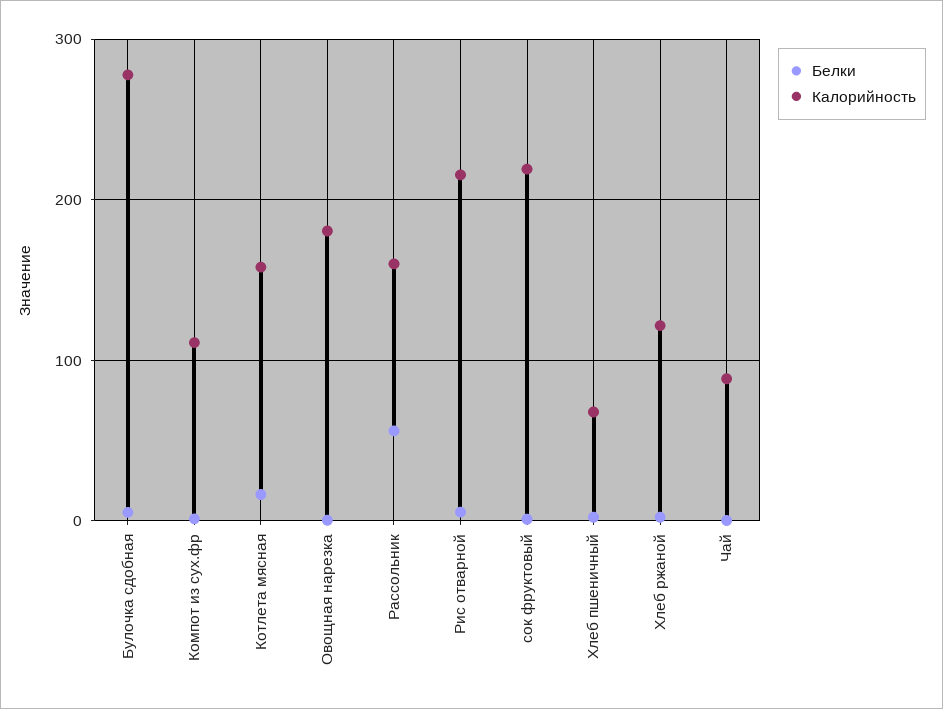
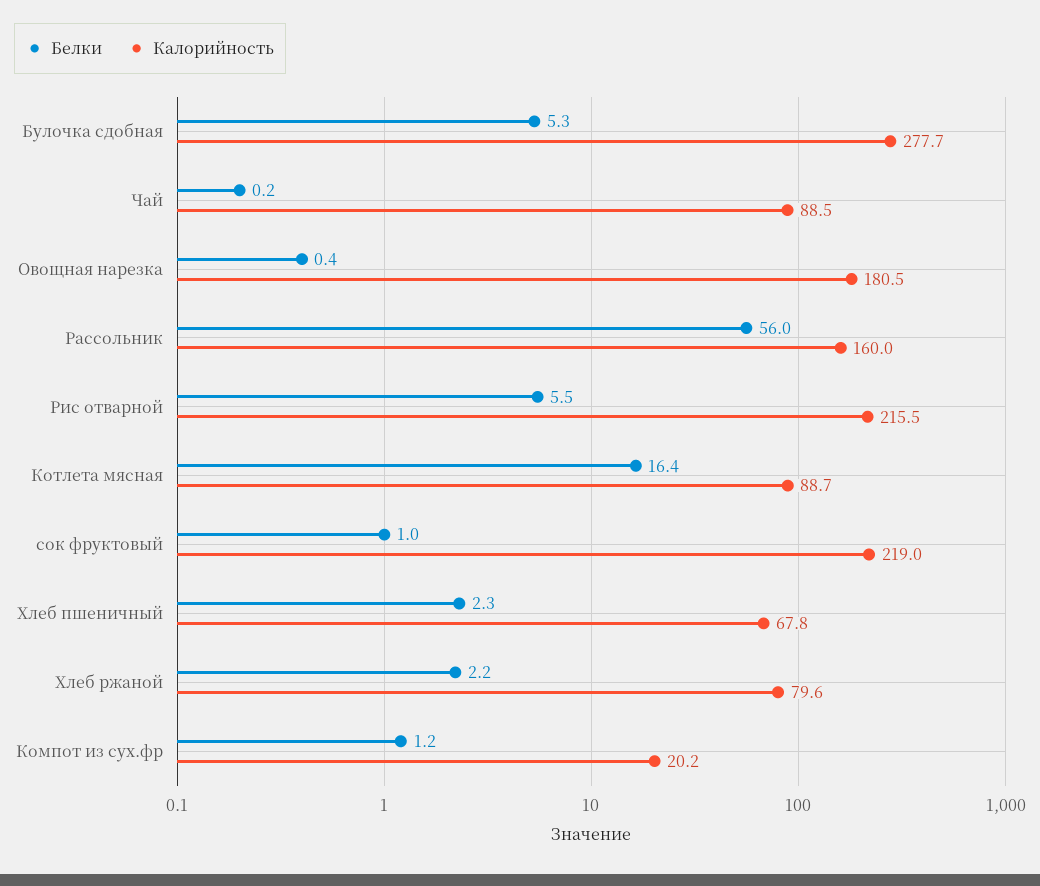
  {
    "Белки": {
      "Булочка сдобная": 5.3,
      "Компот из сух.фр": 1.2,
      "Котлета мясная": 16.4,
      "Овощная нарезка": 0.4,
      "Рассольник": 56,
      "Рис отварной": 5.5,
      "сок фруктовый": 1,
      "Хлеб пшеничный": 2.3,
      "Хлеб ржаной": 2.2,
      "Чай": 0.2
    },
    "Калорийность": {
      "Булочка сдобная": 277.7,
-     "Компот из сух.фр": 110,
+     "Компот из сух.фр": 20.2,
-     "Котлета мясная": 160,
+     "Котлета мясная": 88.7,
      "Овощная нарезка": 180.5,
      "Рассольник": 160,
      "Рис отварной": 215.5,
      "сок фруктовый": 219,
      "Хлеб пшеничный": 67.8,
-     "Хлеб ржаной": 120,
+     "Хлеб ржаной": 79.6,
      "Чай": 88.5
    }
  }

